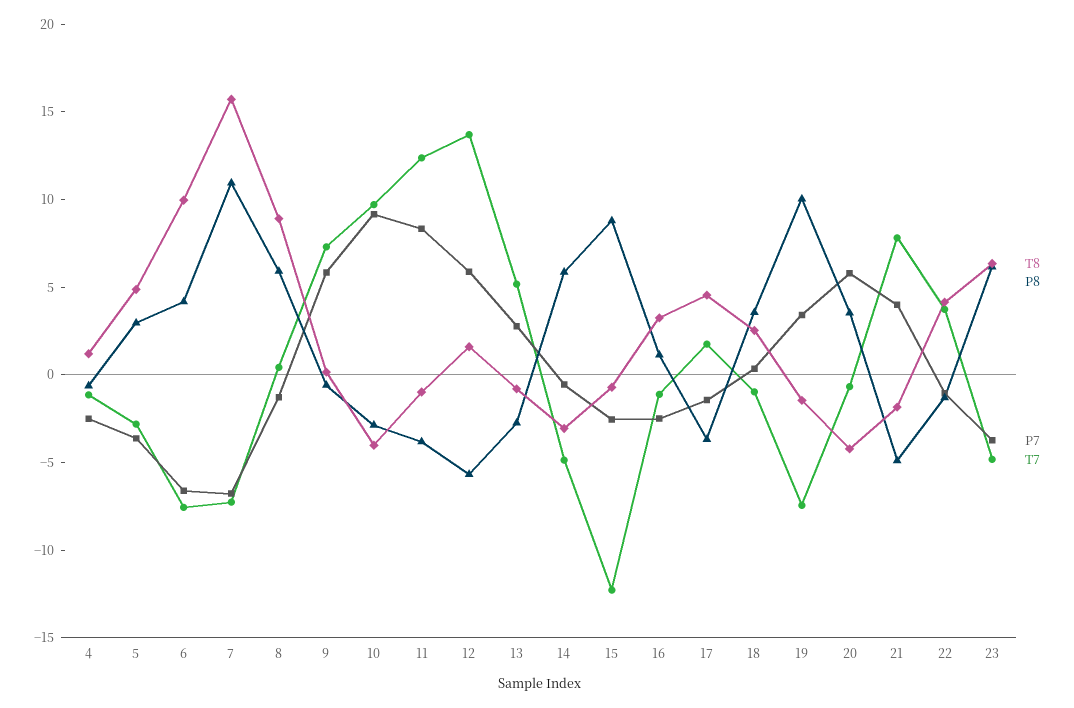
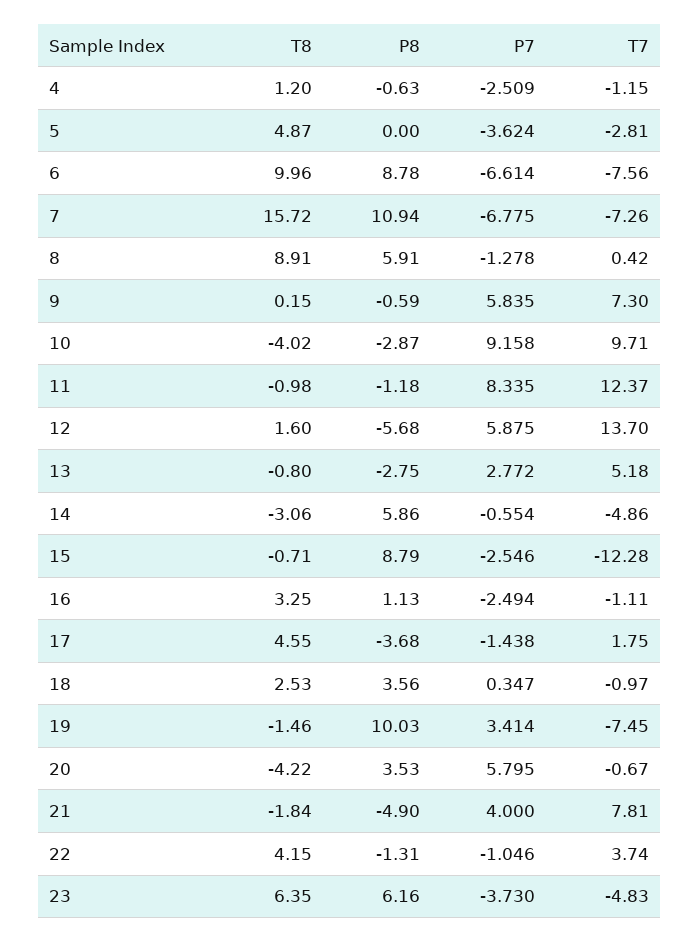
  {
    "T8": {
      "4": 1.2,
      "5": 4.87,
      "6": 9.96,
      "7": 15.72,
      "8": 8.91,
      "9": 0.15,
      "10": -4.02,
      "11": -0.98,
      "12": 1.6,
      "13": -0.8,
      "14": -3.06,
      "15": -0.71,
      "16": 3.25,
      "17": 4.55,
      "18": 2.53,
      "19": -1.46,
      "20": -4.22,
      "21": -1.84,
      "22": 4.15,
      "23": 6.35
    },
    "P8": {
      "4": -0.63,
-     "5": 3,
+     "5": 0,
-     "6": 4,
+     "6": 8.78,
      "7": 10.94,
      "8": 5.91,
      "9": -0.59,
      "10": -2.87,
-     "11": -4,
+     "11": -1.18,
      "12": -5.68,
      "13": -2.75,
      "14": 5.86,
      "15": 8.79,
      "16": 1.13,
      "17": -3.68,
      "18": 3.56,
      "19": 10.03,
      "20": 3.53,
      "21": -4.9,
      "22": -1.31,
      "23": 6.16
    },
    "P7": {
      "4": -2.509,
      "5": -3.624,
      "6": -6.614,
      "7": -6.775,
      "8": -1.278,
      "9": 5.835,
      "10": 9.158,
      "11": 8.335,
      "12": 5.875,
      "13": 2.772,
      "14": -0.554,
      "15": -2.546,
      "16": -2.494,
      "17": -1.438,
      "18": 0.347,
      "19": 3.414,
      "20": 5.795,
      "21": 4,
      "22": -1.046,
      "23": -3.73
    },
    "T7": {
      "4": -1.15,
      "5": -2.81,
      "6": -7.56,
      "7": -7.26,
      "8": 0.42,
      "9": 7.3,
      "10": 9.71,
      "11": 12.37,
      "12": 13.7,
      "13": 5.18,
      "14": -4.86,
      "15": -12.28,
      "16": -1.11,
      "17": 1.75,
      "18": -0.97,
      "19": -7.45,
      "20": -0.67,
      "21": 7.81,
      "22": 3.74,
      "23": -4.83
    }
  }

